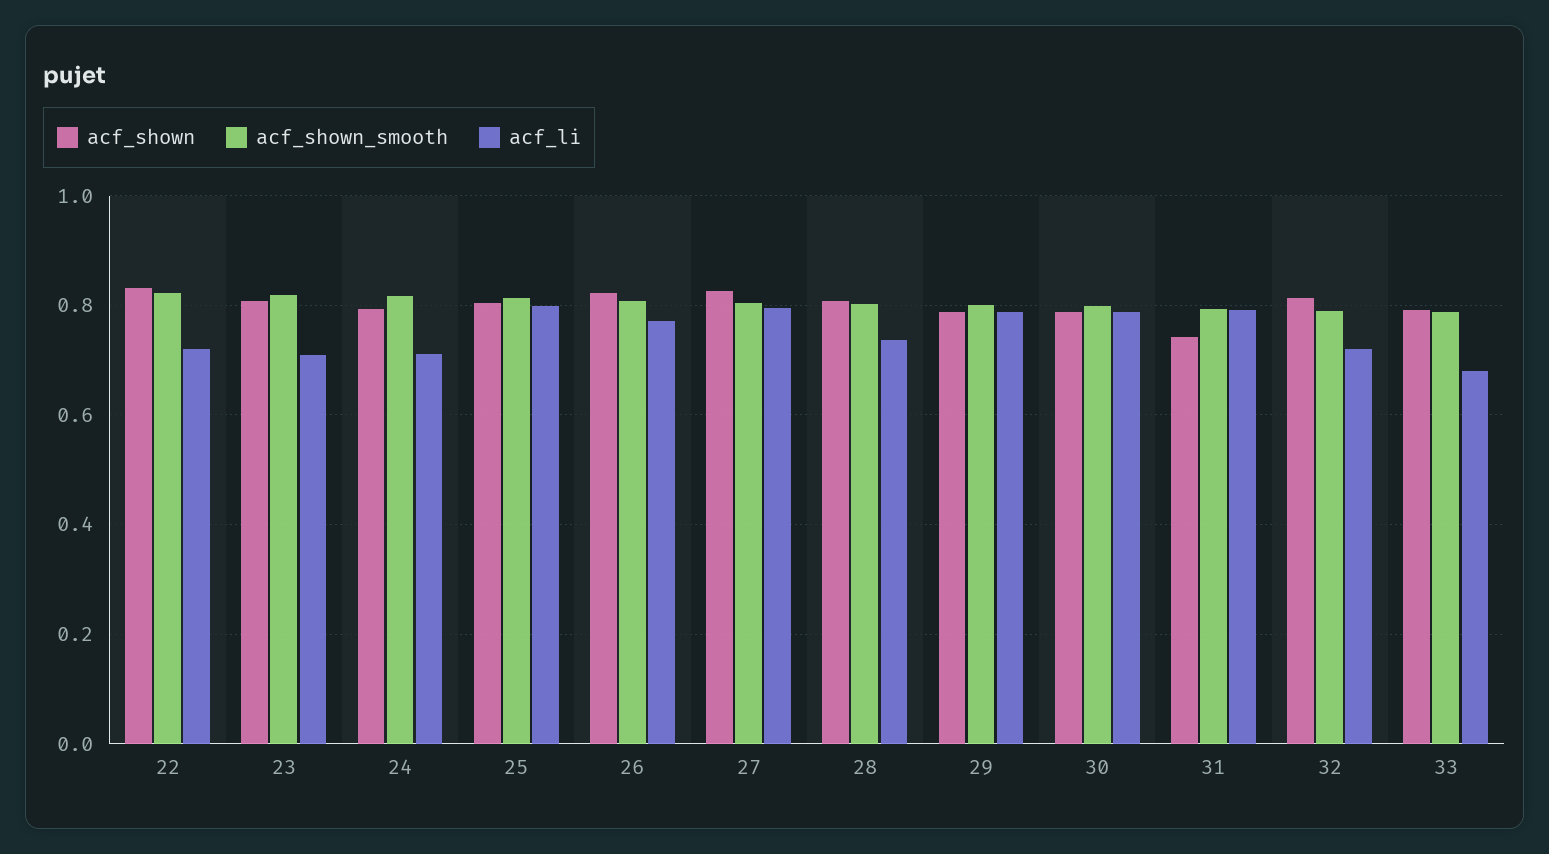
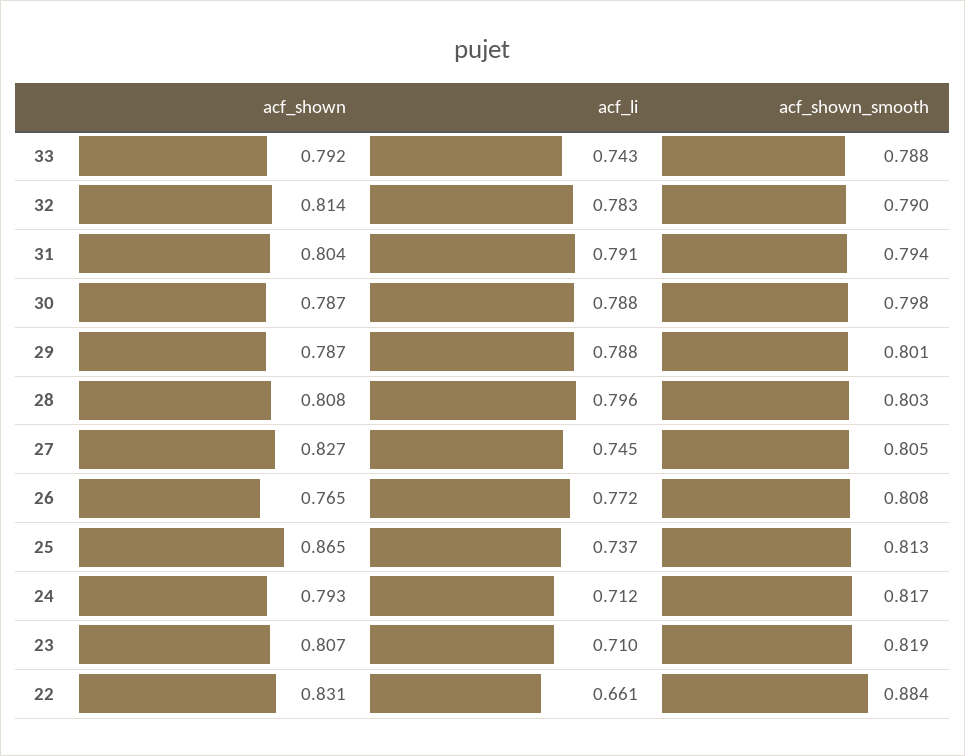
  {
    "acf_shown": {
      "22": 0.831,
      "23": 0.807,
      "24": 0.793,
-     "25": 0.8,
+     "25": 0.865,
-     "26": 0.82,
+     "26": 0.765,
      "27": 0.827,
      "28": 0.808,
      "29": 0.787,
      "30": 0.787,
-     "31": 0.74,
+     "31": 0.804,
      "32": 0.814,
      "33": 0.792
    },
    "acf_shown_smooth": {
-     "22": 0.82,
+     "22": 0.884,
      "23": 0.819,
      "24": 0.817,
      "25": 0.813,
      "26": 0.808,
      "27": 0.805,
      "28": 0.803,
      "29": 0.801,
      "30": 0.798,
      "31": 0.794,
      "32": 0.79,
      "33": 0.788
    },
    "acf_li": {
-     "22": 0.72,
+     "22": 0.661,
      "23": 0.71,
      "24": 0.712,
-     "25": 0.8,
+     "25": 0.737,
      "26": 0.772,
-     "27": 0.8,
+     "27": 0.745,
-     "28": 0.74,
+     "28": 0.796,
      "29": 0.788,
      "30": 0.788,
      "31": 0.791,
-     "32": 0.72,
+     "32": 0.783,
-     "33": 0.68
+     "33": 0.743
    }
  }

